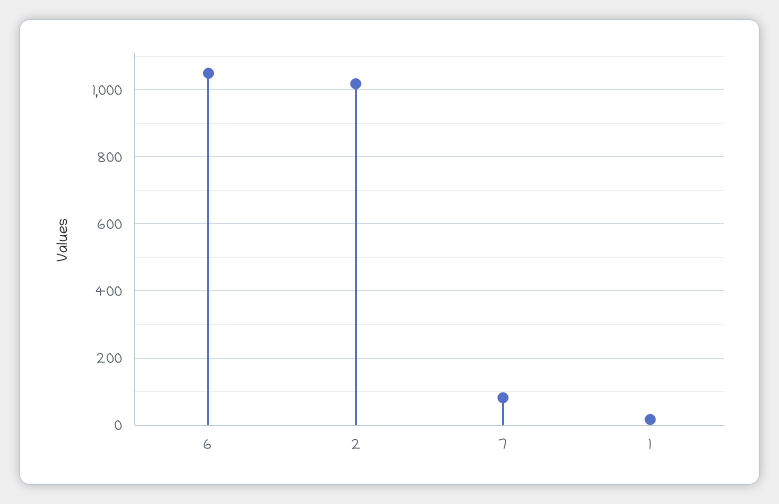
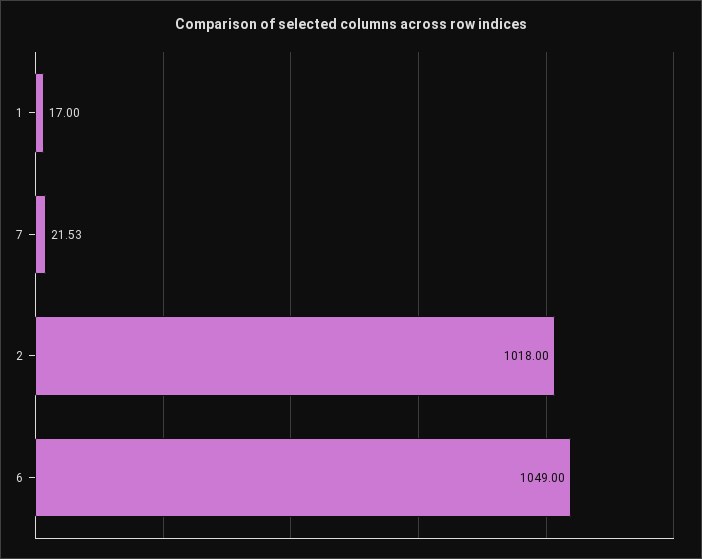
  {
    "6": 1049,
    "2": 1018,
-   "7": 80,
+   "7": 21.53,
    "1": 17
  }

